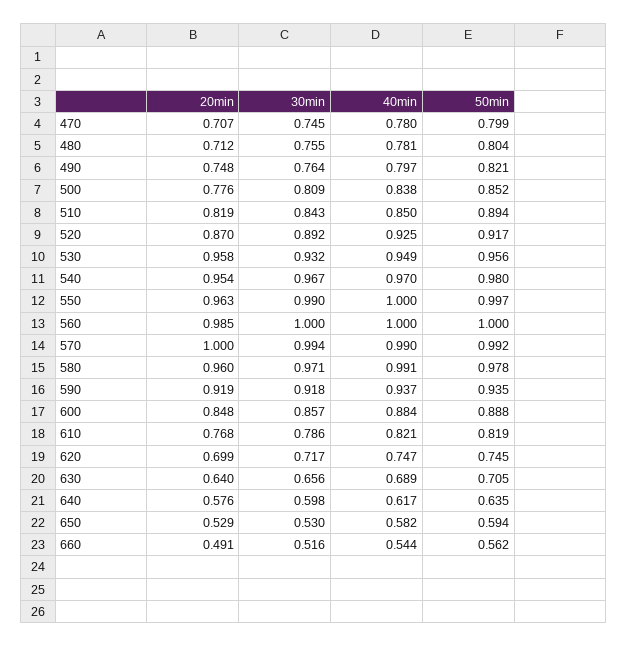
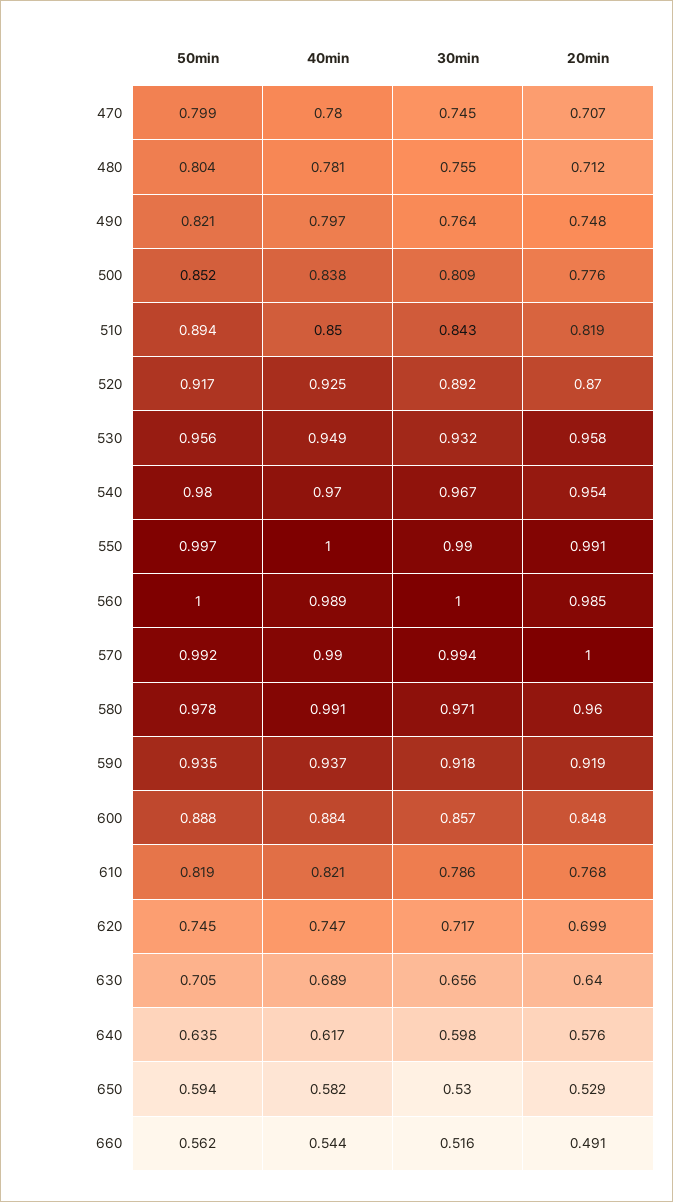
  {
    "20min": {
      "470": 0.707,
      "480": 0.712,
      "490": 0.748,
      "500": 0.776,
      "510": 0.819,
      "520": 0.87,
      "530": 0.958,
      "540": 0.954,
-     "550": 0.963,
+     "550": 0.991,
      "560": 0.985,
      "570": 1,
      "580": 0.96,
      "590": 0.919,
      "600": 0.848,
      "610": 0.768,
      "620": 0.699,
      "630": 0.64,
      "640": 0.576,
      "650": 0.529,
      "660": 0.491
    },
    "30min": {
      "470": 0.745,
      "480": 0.755,
      "490": 0.764,
      "500": 0.809,
      "510": 0.843,
      "520": 0.892,
      "530": 0.932,
      "540": 0.967,
      "550": 0.99,
      "560": 1,
      "570": 0.994,
      "580": 0.971,
      "590": 0.918,
      "600": 0.857,
      "610": 0.786,
      "620": 0.717,
      "630": 0.656,
      "640": 0.598,
      "650": 0.53,
      "660": 0.516
    },
    "40min": {
      "470": 0.78,
      "480": 0.781,
      "490": 0.797,
      "500": 0.838,
      "510": 0.85,
      "520": 0.925,
      "530": 0.949,
      "540": 0.97,
      "550": 1,
-     "560": 1,
+     "560": 0.989,
      "570": 0.99,
      "580": 0.991,
      "590": 0.937,
      "600": 0.884,
      "610": 0.821,
      "620": 0.747,
      "630": 0.689,
      "640": 0.617,
      "650": 0.582,
      "660": 0.544
    },
    "50min": {
      "470": 0.799,
      "480": 0.804,
      "490": 0.821,
      "500": 0.852,
      "510": 0.894,
      "520": 0.917,
      "530": 0.956,
      "540": 0.98,
      "550": 0.997,
      "560": 1,
      "570": 0.992,
      "580": 0.978,
      "590": 0.935,
      "600": 0.888,
      "610": 0.819,
      "620": 0.745,
      "630": 0.705,
      "640": 0.635,
      "650": 0.594,
      "660": 0.562
    }
  }

